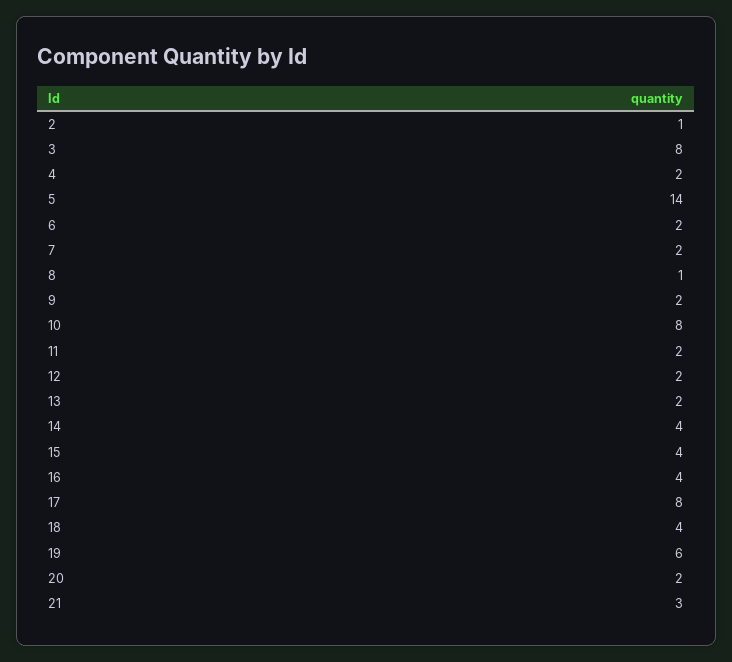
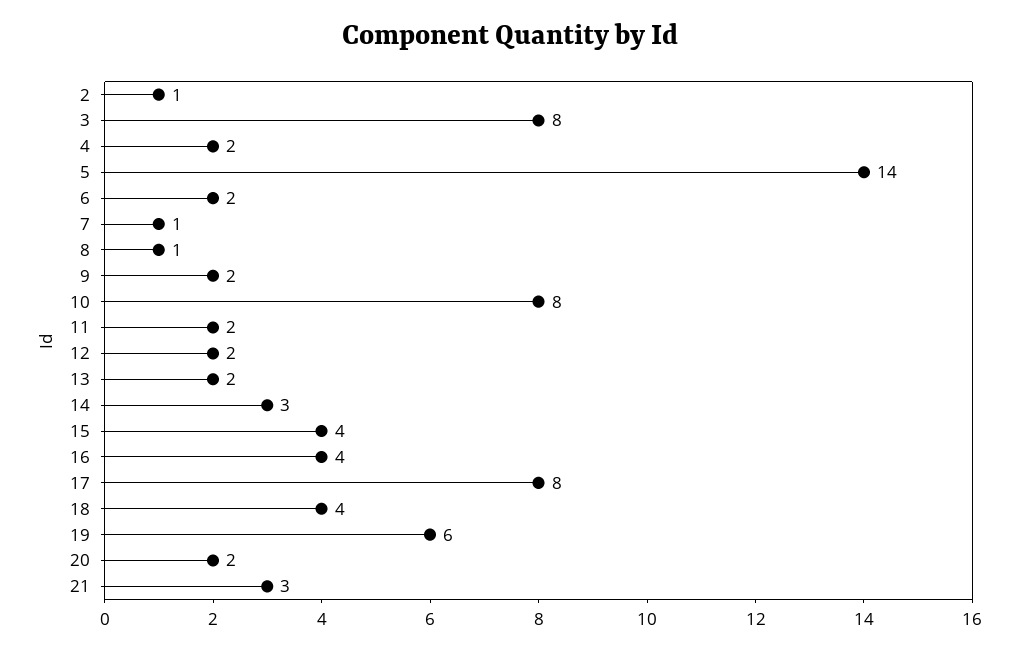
  {
    "2": 1,
    "3": 8,
    "4": 2,
    "5": 14,
    "6": 2,
-   "7": 2,
+   "7": 1,
    "8": 1,
    "9": 2,
    "10": 8,
    "11": 2,
    "12": 2,
    "13": 2,
-   "14": 4,
+   "14": 3,
    "15": 4,
    "16": 4,
    "17": 8,
    "18": 4,
    "19": 6,
    "20": 2,
    "21": 3
  }

